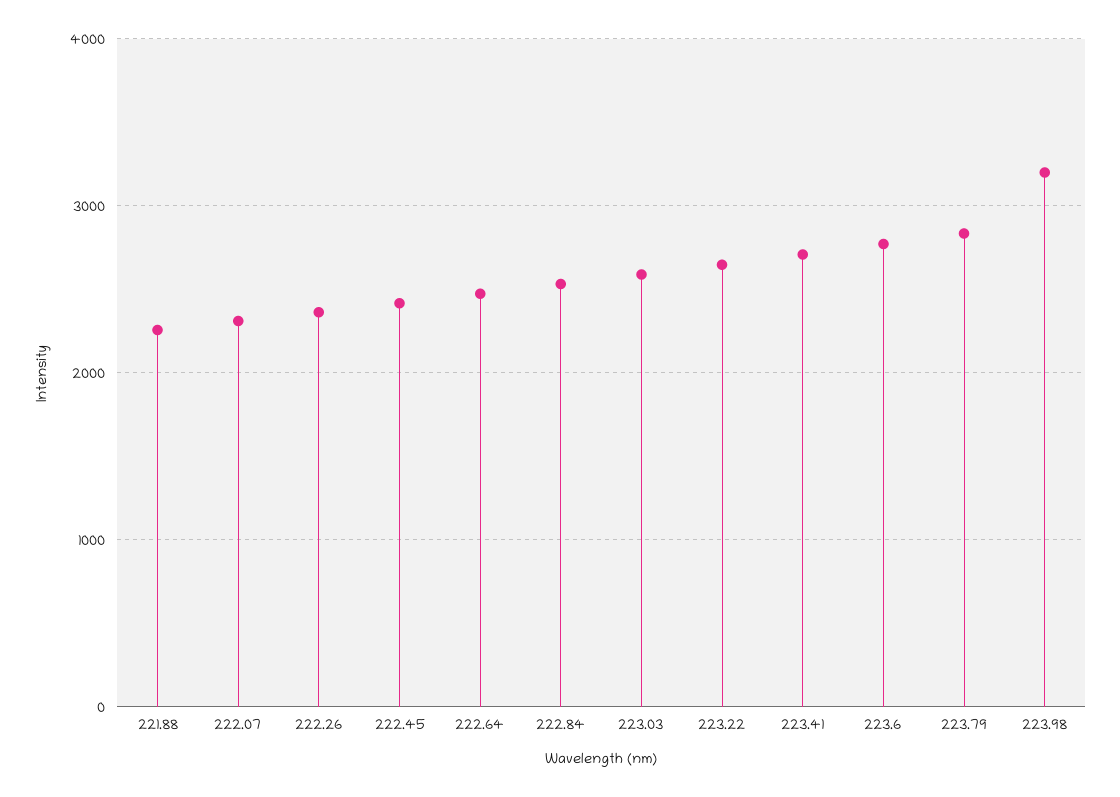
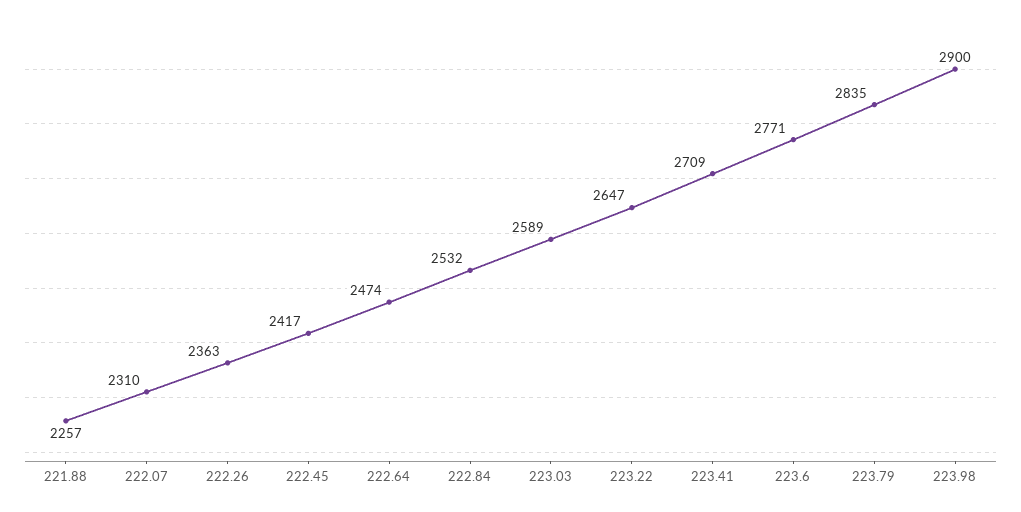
  {
    "221.88": 2257,
    "222.07": 2310,
    "222.26": 2363,
    "222.45": 2417,
    "222.64": 2474,
    "222.84": 2532,
    "223.03": 2589,
    "223.22": 2647,
    "223.41": 2709,
    "223.6": 2771,
    "223.79": 2835,
-   "223.98": 3200
+   "223.98": 2900
  }

